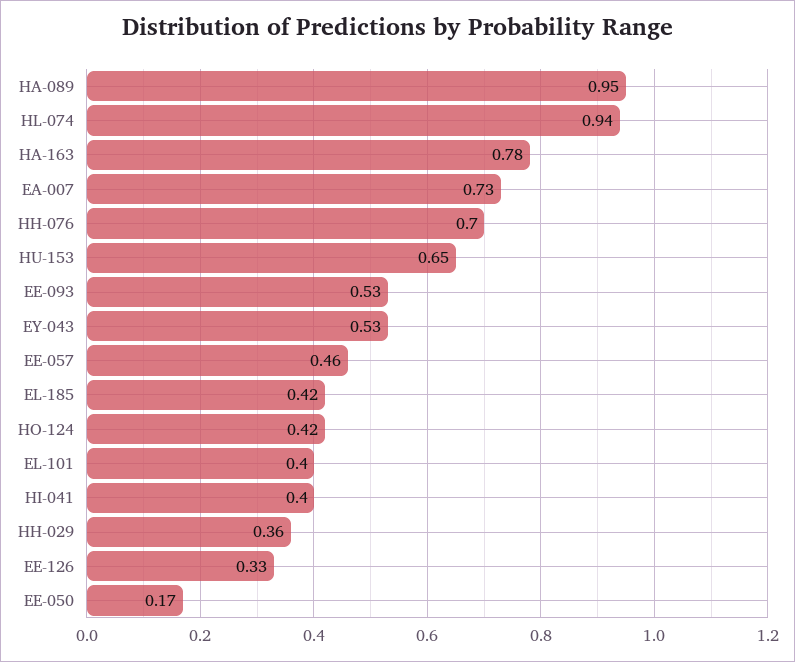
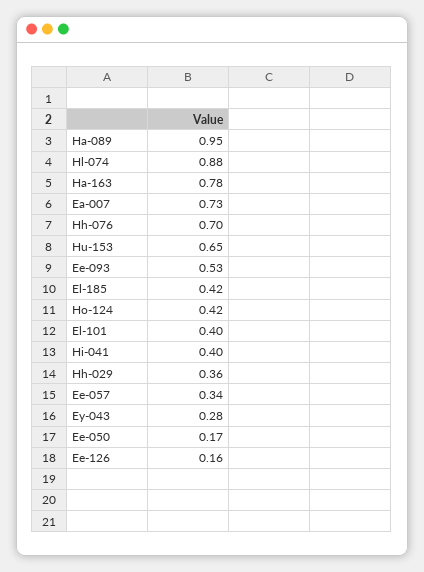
  {
    "HA-089": 0.95,
-   "HL-074": 0.94,
+   "HL-074": 0.88,
    "HA-163": 0.78,
    "EA-007": 0.73,
    "HH-076": 0.7,
    "HU-153": 0.65,
    "EE-093": 0.53,
-   "EY-043": 0.53,
+   "EY-043": 0.28,
-   "EE-057": 0.46,
+   "EE-057": 0.34,
    "EL-185": 0.42,
    "HO-124": 0.42,
    "EL-101": 0.4,
    "HI-041": 0.4,
    "HH-029": 0.36,
-   "EE-126": 0.33,
+   "EE-126": 0.16,
    "EE-050": 0.17
  }

